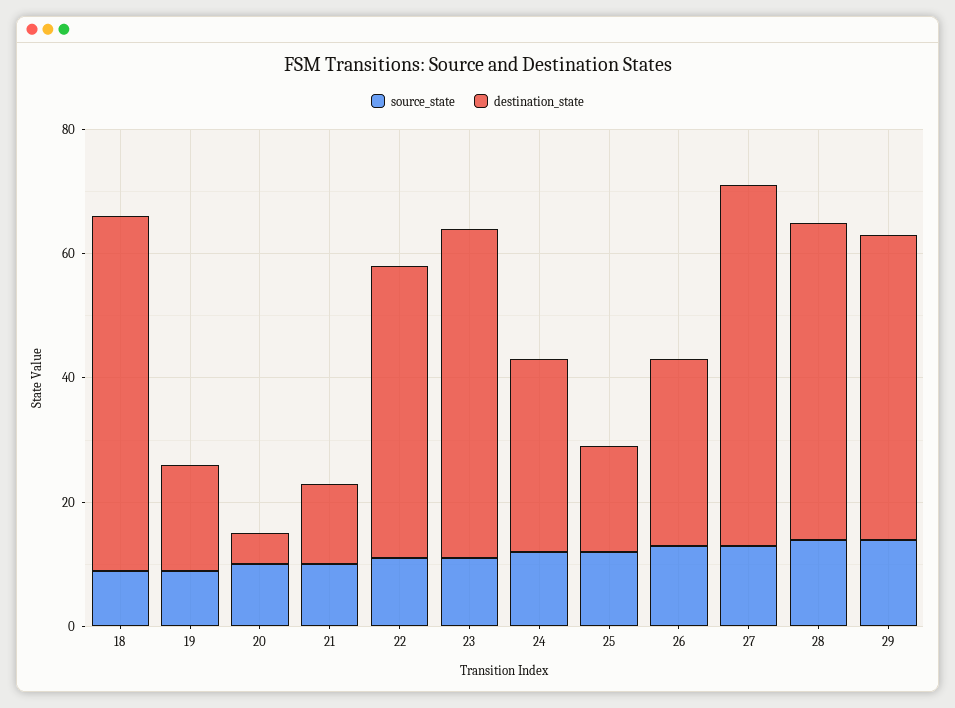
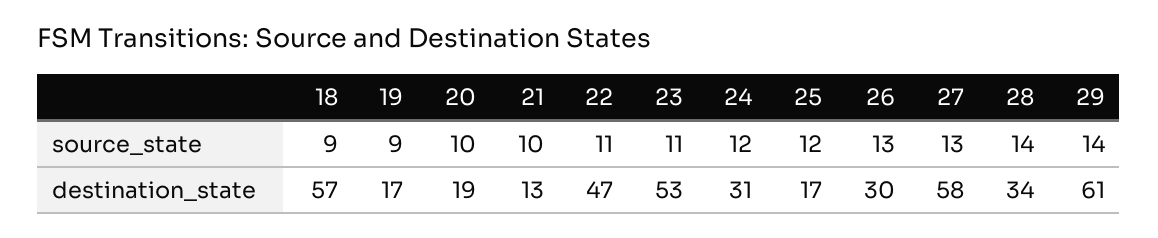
  {
    "source_state": {
      "18": 9,
      "19": 9,
      "20": 10,
      "21": 10,
      "22": 11,
      "23": 11,
      "24": 12,
      "25": 12,
      "26": 13,
      "27": 13,
      "28": 14,
      "29": 14
    },
    "destination_state": {
      "18": 57,
      "19": 17,
-     "20": 5,
+     "20": 19,
      "21": 13,
      "22": 47,
      "23": 53,
      "24": 31,
      "25": 17,
      "26": 30,
      "27": 58,
-     "28": 50,
+     "28": 34,
-     "29": 50
+     "29": 61
    }
  }

